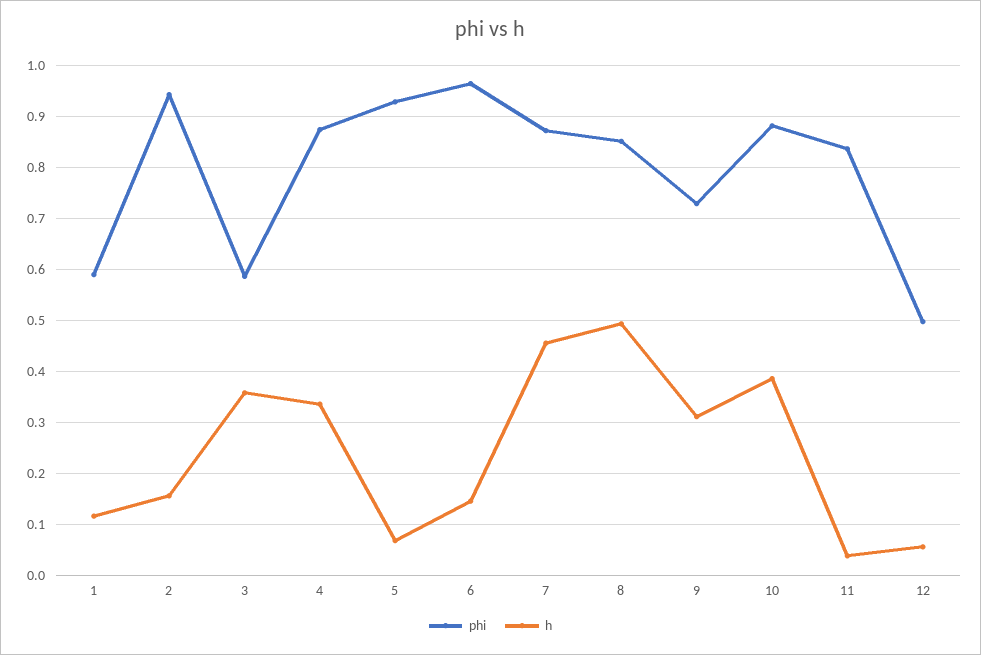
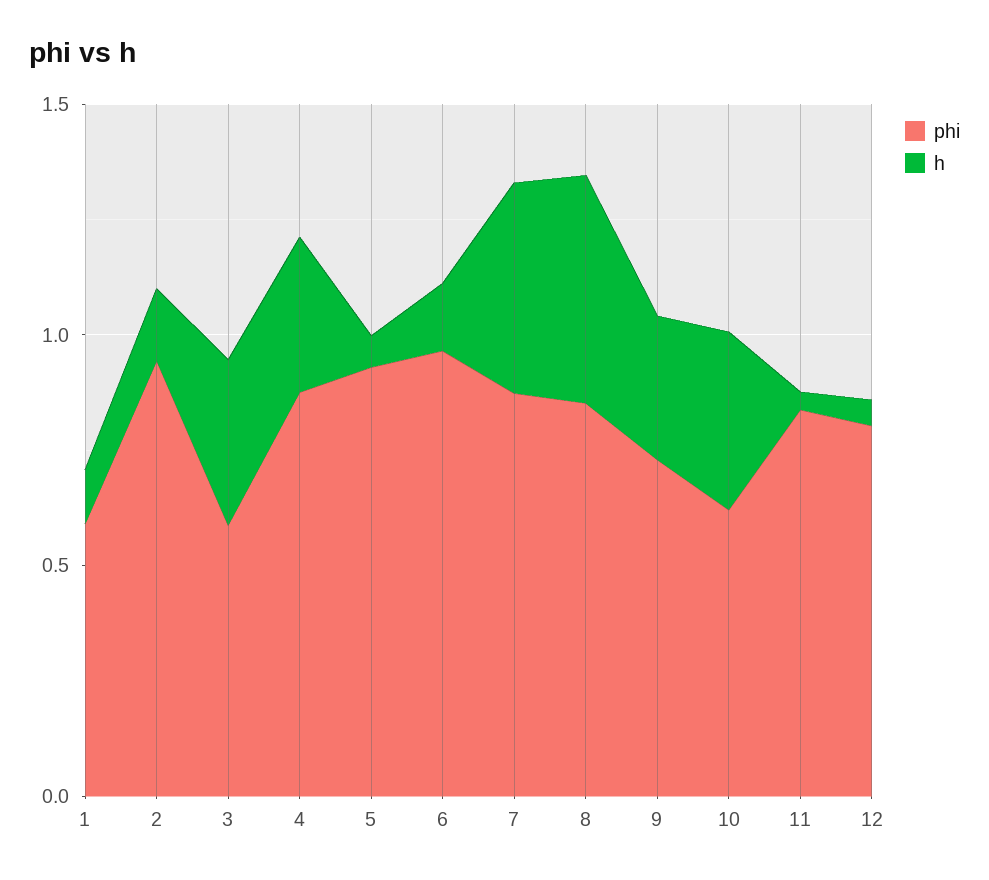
  {
    "phi": {
      "1": 0.6,
      "2": 0.94,
      "3": 0.58,
      "4": 0.88,
      "5": 0.92,
      "6": 0.96,
      "7": 0.88,
      "8": 0.86,
      "9": 0.72,
-     "10": 0.88,
+     "10": 0.6,
      "11": 0.84,
-     "12": 0.5
+     "12": 0.8
    },
    "h": {
      "1": 0.12,
      "2": 0.16,
      "3": 0.36,
      "4": 0.34,
      "5": 0.06,
      "6": 0.14,
      "7": 0.46,
      "8": 0.5,
      "9": 0.32,
      "10": 0.38,
      "11": 0.04,
      "12": 0.06
    }
  }

